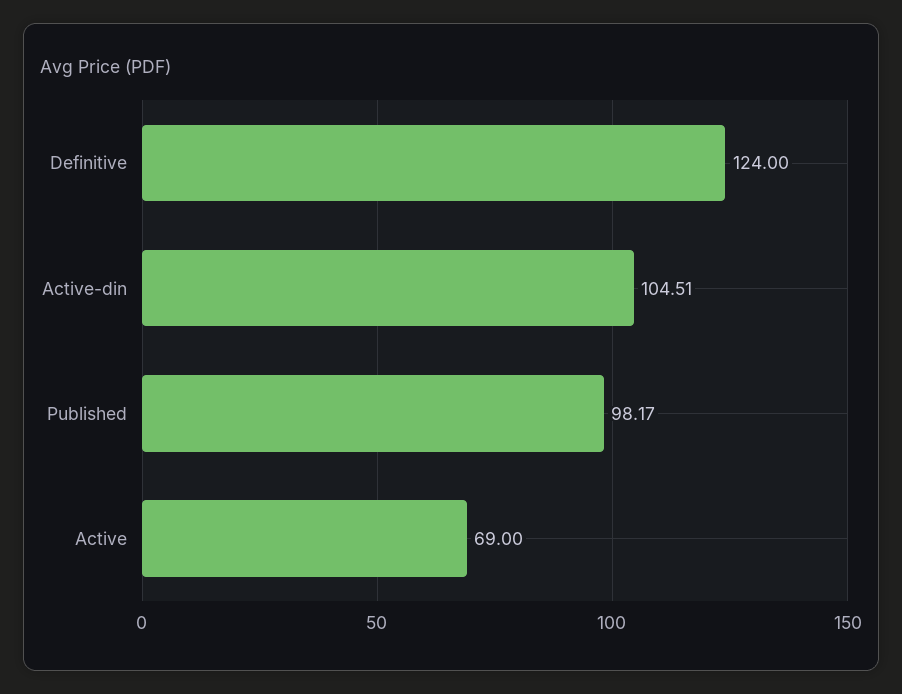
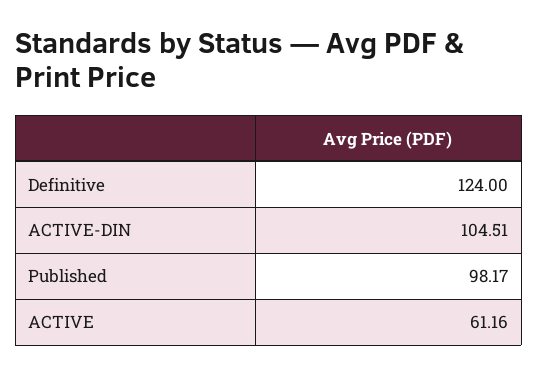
  {
    "Definitive": 124,
    "Active-din": 104.51,
    "Published": 98.17,
-   "Active": 69
+   "Active": 61.16
  }

